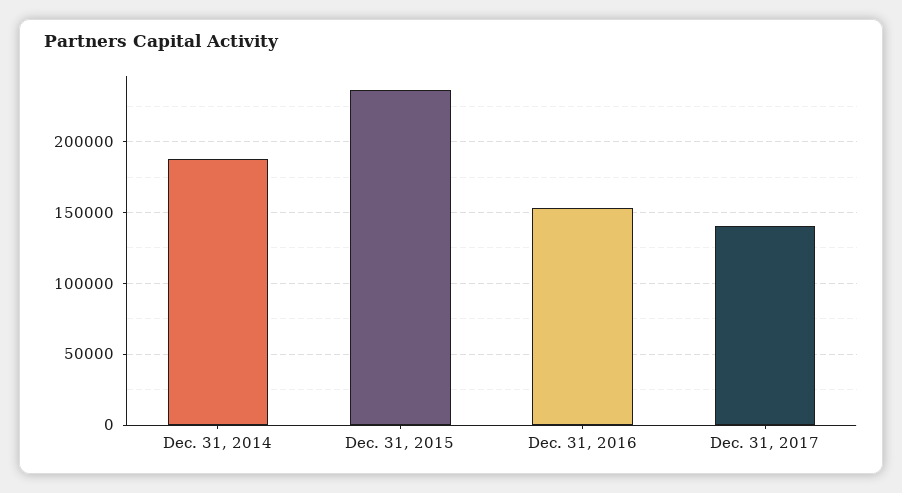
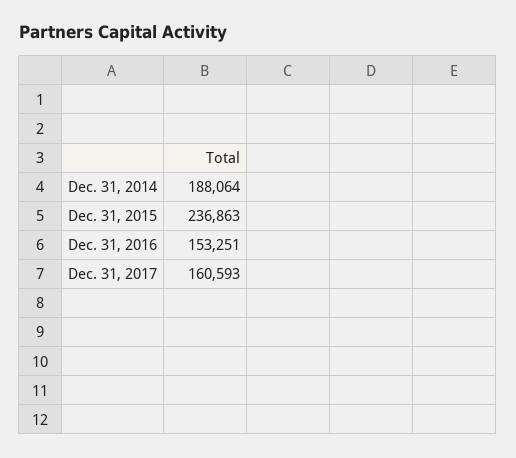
  {
    "Dec. 31, 2014": 188064,
    "Dec. 31, 2015": 236863,
    "Dec. 31, 2016": 153251,
-   "Dec. 31, 2017": 140000
+   "Dec. 31, 2017": 160593
  }

